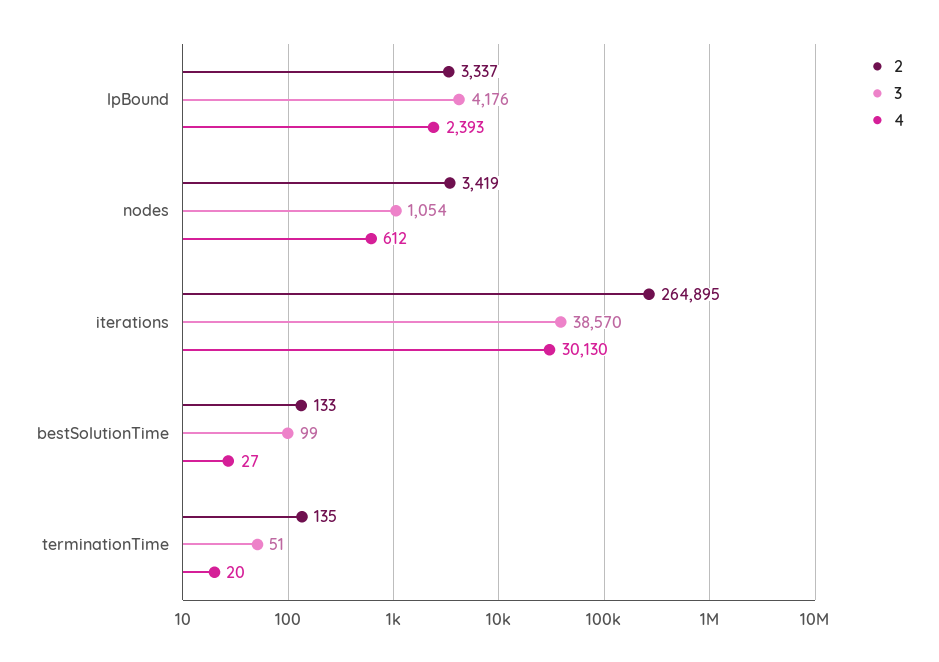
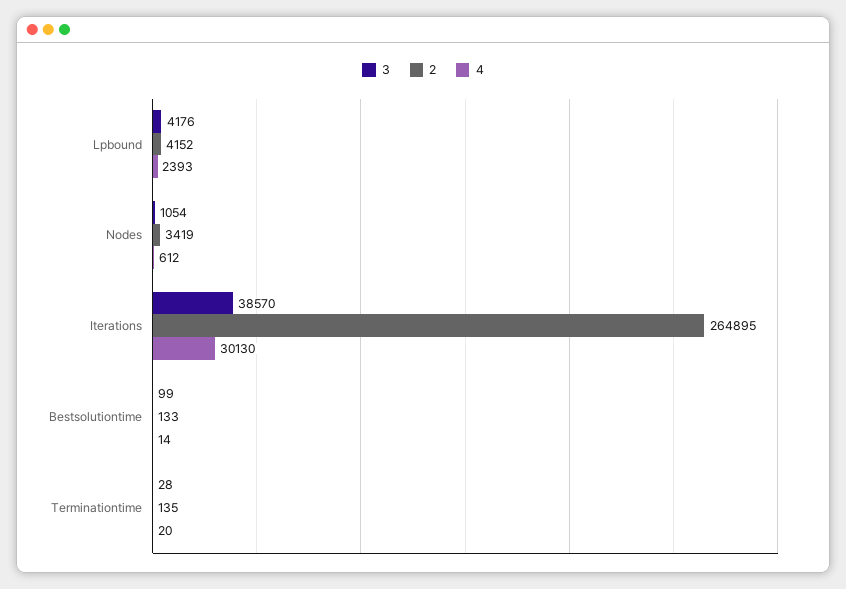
  {
    "2": {
-     "lpBound": 3337,
+     "lpBound": 4152,
      "nodes": 3419,
      "iterations": 264895,
      "bestSolutionTime": 133,
      "terminationTime": 135
    },
    "3": {
      "lpBound": 4176,
      "nodes": 1054,
      "iterations": 38570,
      "bestSolutionTime": 99,
-     "terminationTime": 51
+     "terminationTime": 28
    },
    "4": {
      "lpBound": 2393,
      "nodes": 612,
      "iterations": 30130,
-     "bestSolutionTime": 27,
+     "bestSolutionTime": 14,
      "terminationTime": 20
    }
  }

